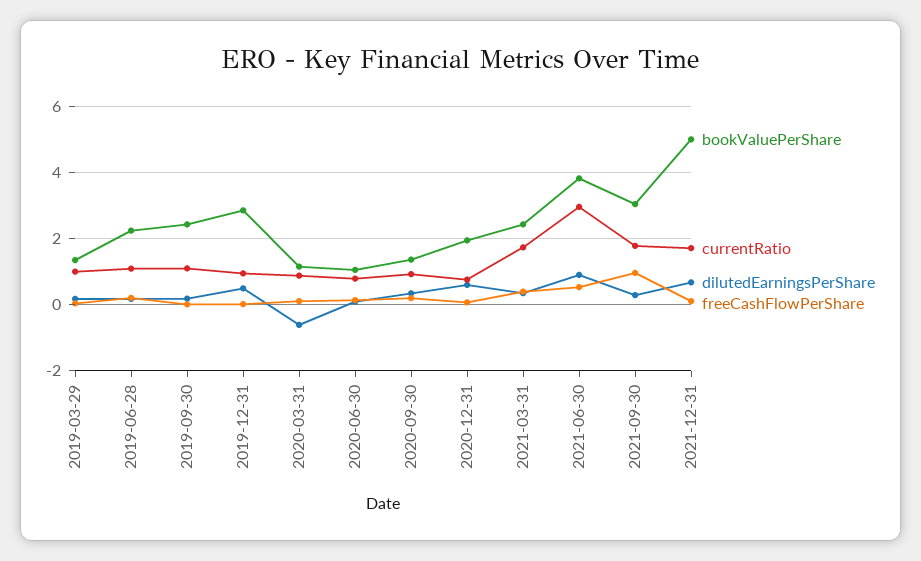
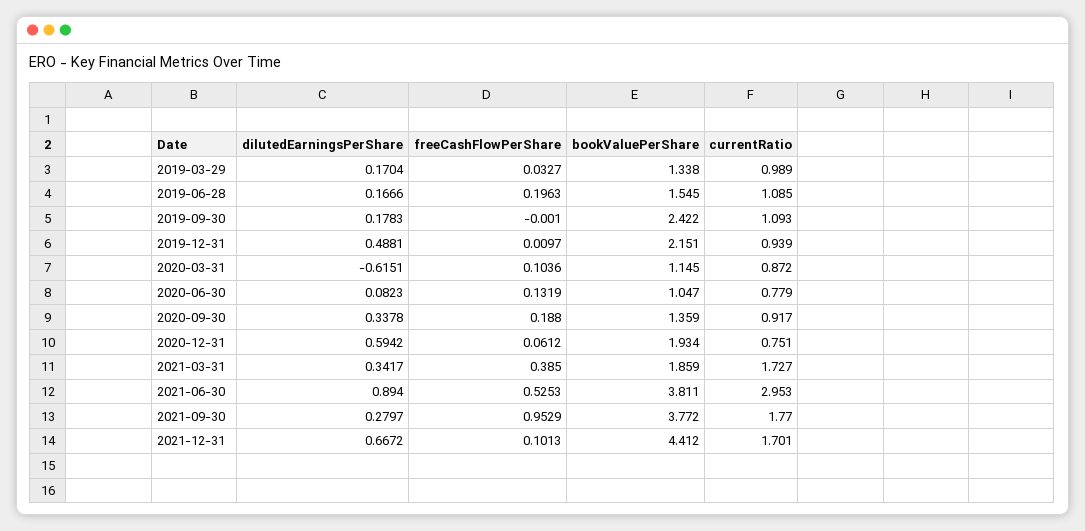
  {
    "bookValuePerShare": {
      "2019-03-29": 1.338,
-     "2019-06-28": 2.2,
+     "2019-06-28": 1.545,
      "2019-09-30": 2.422,
-     "2019-12-31": 2.8,
+     "2019-12-31": 2.151,
      "2020-03-31": 1.145,
      "2020-06-30": 1.047,
      "2020-09-30": 1.359,
      "2020-12-31": 1.934,
-     "2021-03-31": 2.4,
+     "2021-03-31": 1.859,
      "2021-06-30": 3.811,
-     "2021-09-30": 3,
+     "2021-09-30": 3.772,
-     "2021-12-31": 5
+     "2021-12-31": 4.412
    },
    "currentRatio": {
      "2019-03-29": 0.989,
      "2019-06-28": 1.085,
      "2019-09-30": 1.093,
      "2019-12-31": 0.939,
      "2020-03-31": 0.872,
      "2020-06-30": 0.779,
      "2020-09-30": 0.917,
      "2020-12-31": 0.751,
      "2021-03-31": 1.727,
      "2021-06-30": 2.953,
      "2021-09-30": 1.77,
      "2021-12-31": 1.701
    },
    "dilutedEarningsPerShare": {
      "2019-03-29": 0.1704,
      "2019-06-28": 0.1666,
      "2019-09-30": 0.1783,
      "2019-12-31": 0.4881,
      "2020-03-31": -0.6151,
      "2020-06-30": 0.0823,
      "2020-09-30": 0.3378,
      "2020-12-31": 0.5942,
      "2021-03-31": 0.3417,
      "2021-06-30": 0.894,
      "2021-09-30": 0.2797,
      "2021-12-31": 0.6672
    },
    "freeCashFlowPerShare": {
      "2019-03-29": 0.0327,
      "2019-06-28": 0.1963,
      "2019-09-30": -0.001,
      "2019-12-31": 0.0097,
      "2020-03-31": 0.1036,
      "2020-06-30": 0.1319,
      "2020-09-30": 0.188,
      "2020-12-31": 0.0612,
      "2021-03-31": 0.385,
      "2021-06-30": 0.5253,
      "2021-09-30": 0.9529,
      "2021-12-31": 0.1013
    }
  }

